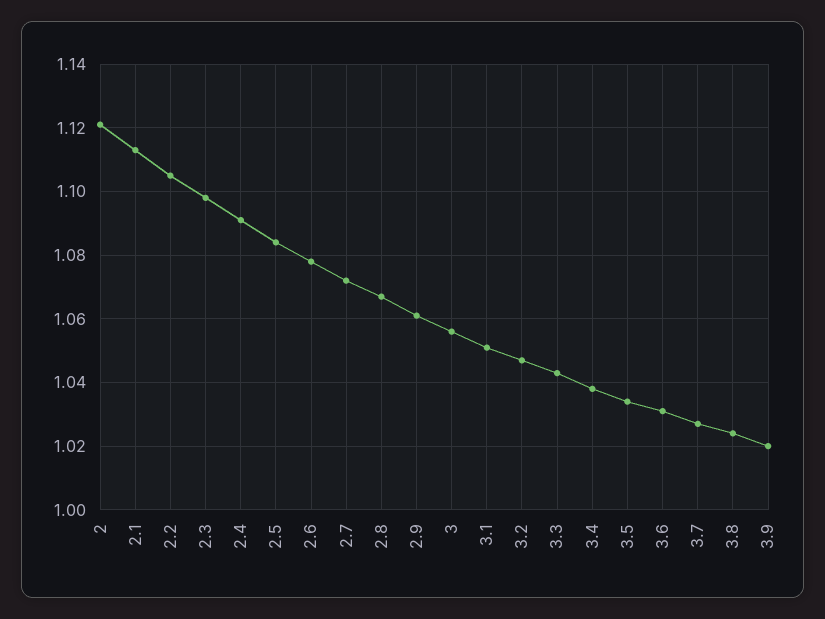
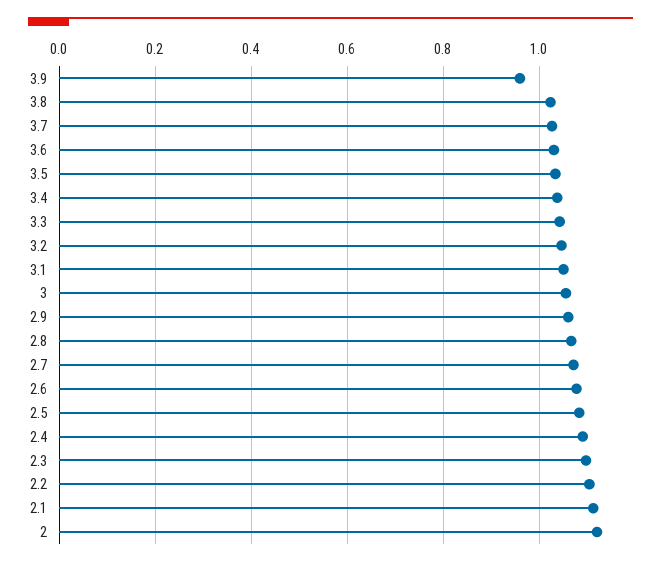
  {
    "2": 1.12,
    "2.1": 1.115,
    "2.2": 1.105,
    "2.3": 1.1,
    "2.4": 1.09,
    "2.5": 1.085,
    "2.6": 1.08,
    "2.7": 1.07,
    "2.8": 1.065,
    "2.9": 1.06,
    "3": 1.055,
    "3.1": 1.05,
    "3.2": 1.045,
    "3.3": 1.045,
    "3.4": 1.04,
    "3.5": 1.035,
    "3.6": 1.03,
    "3.7": 1.025,
    "3.8": 1.025,
-   "3.9": 1.02
+   "3.9": 0.96
  }

